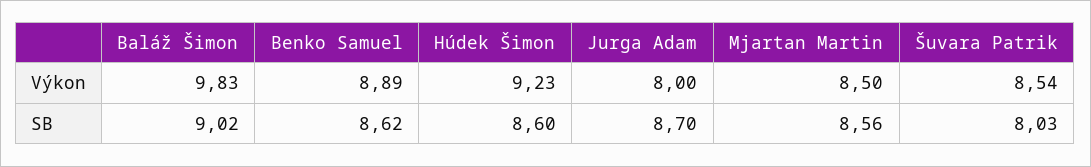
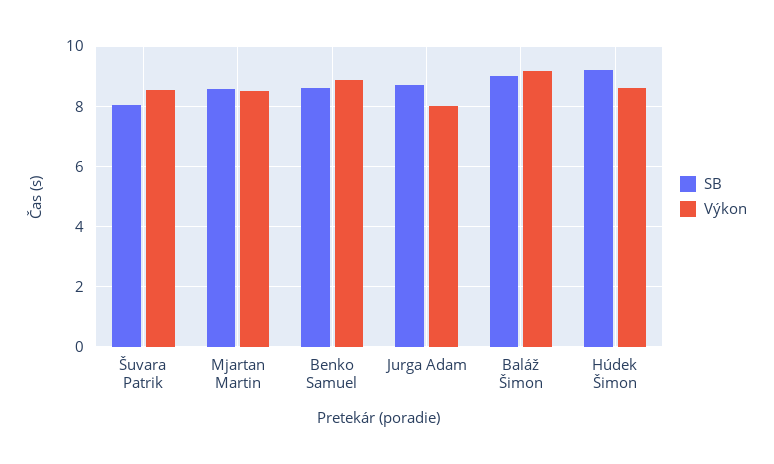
  {
    "Výkon": {
-     "Baláž Šimon": 9.83,
+     "Baláž Šimon": 9.2,
      "Benko Samuel": 8.89,
-     "Húdek Šimon": 9.23,
+     "Húdek Šimon": 8.6,
      "Jurga Adam": 8,
      "Mjartan Martin": 8.5,
      "Šuvara Patrik": 8.54
    },
    "SB": {
      "Baláž Šimon": 9.02,
      "Benko Samuel": 8.62,
-     "Húdek Šimon": 8.6,
+     "Húdek Šimon": 9.2,
      "Jurga Adam": 8.7,
      "Mjartan Martin": 8.56,
      "Šuvara Patrik": 8.03
    }
  }

